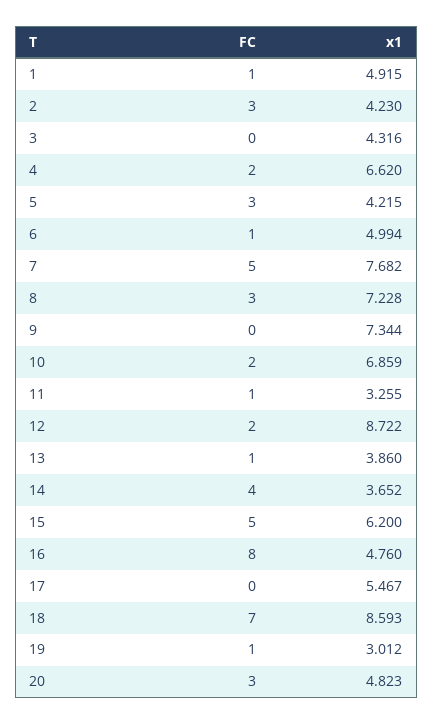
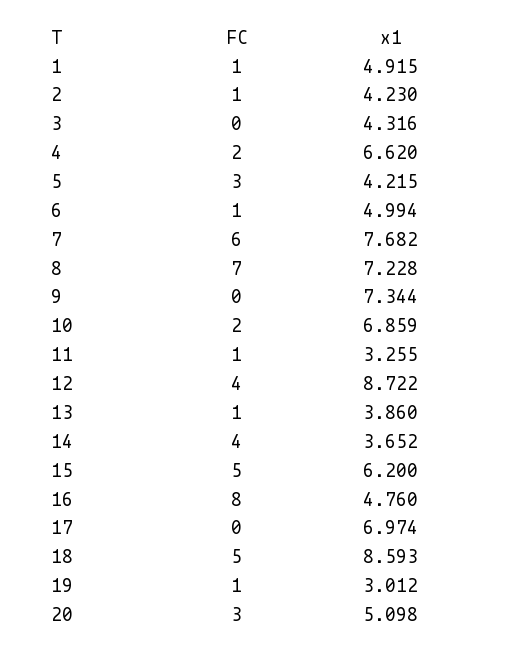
  {
    "FC": {
      "1": 1,
-     "2": 3,
+     "2": 1,
      "3": 0,
      "4": 2,
      "5": 3,
      "6": 1,
-     "7": 5,
+     "7": 6,
-     "8": 3,
+     "8": 7,
      "9": 0,
      "10": 2,
      "11": 1,
-     "12": 2,
+     "12": 4,
      "13": 1,
      "14": 4,
      "15": 5,
      "16": 8,
      "17": 0,
-     "18": 7,
+     "18": 5,
      "19": 1,
      "20": 3
    },
    "x1": {
      "1": 4.915,
      "2": 4.23,
      "3": 4.316,
      "4": 6.62,
      "5": 4.215,
      "6": 4.994,
      "7": 7.682,
      "8": 7.228,
      "9": 7.344,
      "10": 6.859,
      "11": 3.255,
      "12": 8.722,
      "13": 3.86,
      "14": 3.652,
      "15": 6.2,
      "16": 4.76,
-     "17": 5.467,
+     "17": 6.974,
      "18": 8.593,
      "19": 3.012,
-     "20": 4.823
+     "20": 5.098
    }
  }

